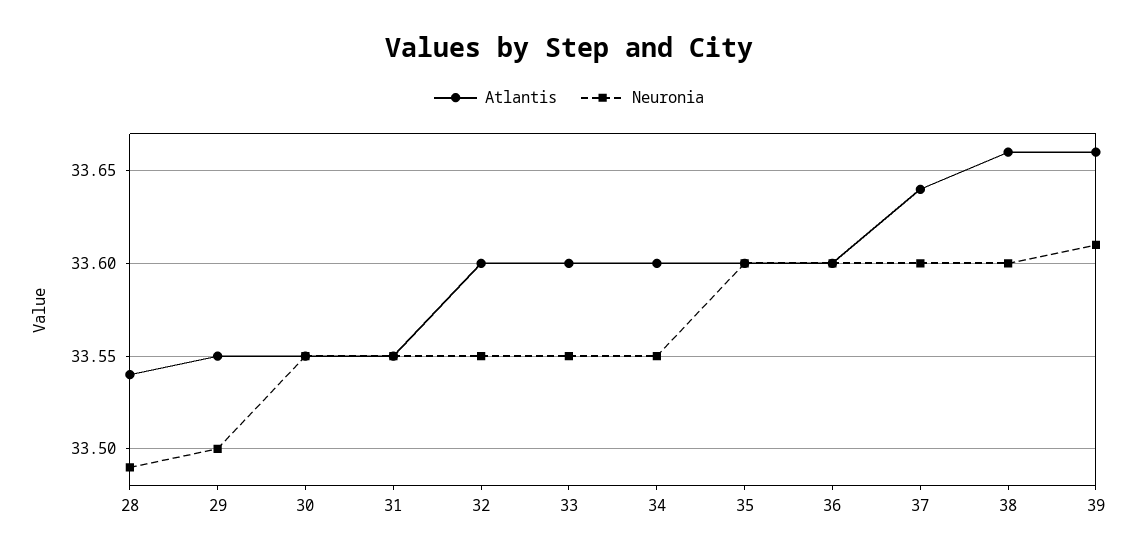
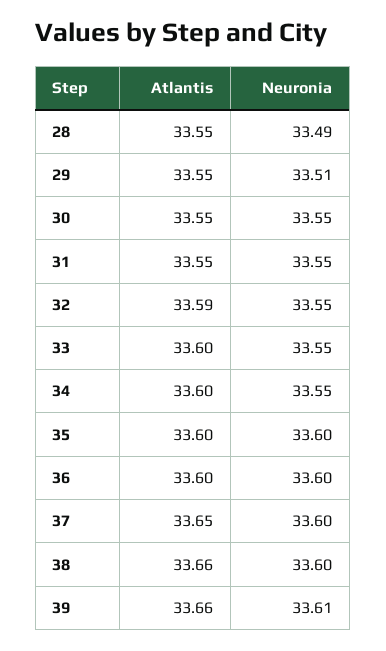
  {
    "Atlantis": {
-     "28": 33.54,
+     "28": 33.55,
      "29": 33.55,
      "30": 33.55,
      "31": 33.55,
-     "32": 33.6,
+     "32": 33.59,
      "33": 33.6,
      "34": 33.6,
      "35": 33.6,
      "36": 33.6,
-     "37": 33.64,
+     "37": 33.65,
      "38": 33.66,
      "39": 33.66
    },
    "Neuronia": {
      "28": 33.49,
-     "29": 33.5,
+     "29": 33.51,
      "30": 33.55,
      "31": 33.55,
      "32": 33.55,
      "33": 33.55,
      "34": 33.55,
      "35": 33.6,
      "36": 33.6,
      "37": 33.6,
      "38": 33.6,
      "39": 33.61
    }
  }

